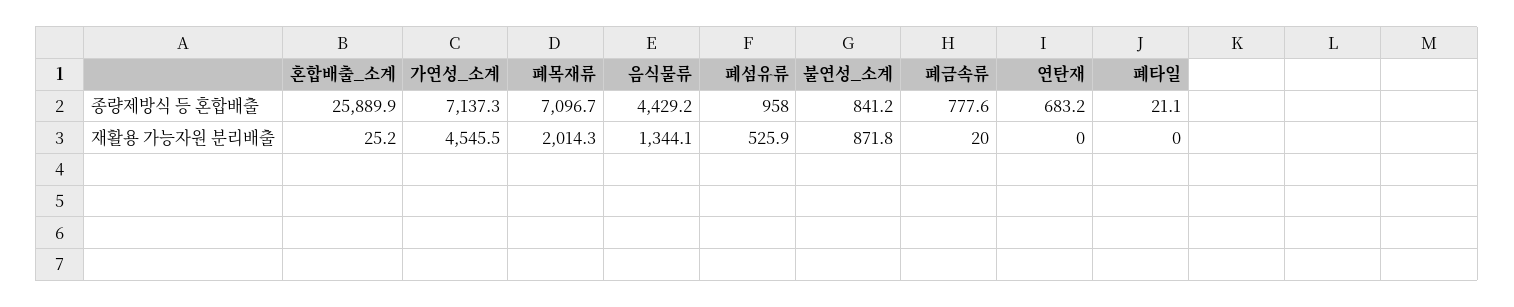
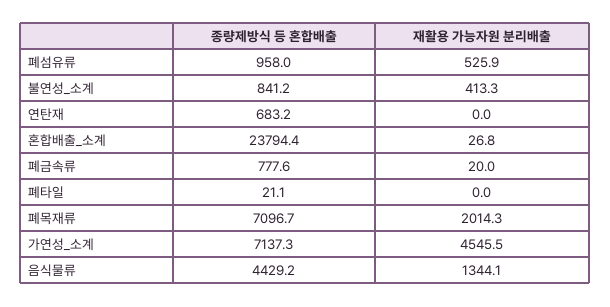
  {
    "혼합배출_소계": {
-     "종량제방식 등 혼합배출": 25889.9,
+     "종량제방식 등 혼합배출": 23794.4,
-     "재활용 가능자원 분리배출": 25.2
+     "재활용 가능자원 분리배출": 26.8
    },
    "가연성_소계": {
      "종량제방식 등 혼합배출": 7137.3,
      "재활용 가능자원 분리배출": 4545.5
    },
    "폐목재류": {
      "종량제방식 등 혼합배출": 7096.7,
      "재활용 가능자원 분리배출": 2014.3
    },
    "음식물류": {
      "종량제방식 등 혼합배출": 4429.2,
      "재활용 가능자원 분리배출": 1344.1
    },
    "폐섬유류": {
      "종량제방식 등 혼합배출": 958,
      "재활용 가능자원 분리배출": 525.9
    },
    "불연성_소계": {
      "종량제방식 등 혼합배출": 841.2,
-     "재활용 가능자원 분리배출": 871.8
+     "재활용 가능자원 분리배출": 413.3
    },
    "폐금속류": {
      "종량제방식 등 혼합배출": 777.6,
      "재활용 가능자원 분리배출": 20
    },
    "연탄재": {
      "종량제방식 등 혼합배출": 683.2,
      "재활용 가능자원 분리배출": 0
    },
    "폐타일": {
      "종량제방식 등 혼합배출": 21.1,
      "재활용 가능자원 분리배출": 0
    }
  }

